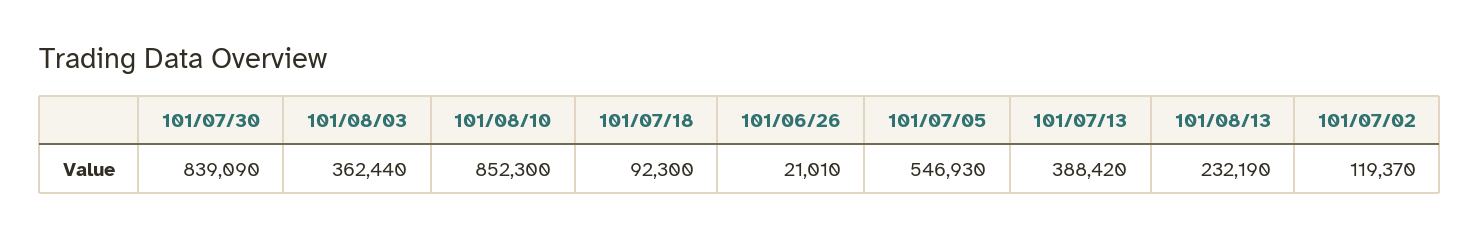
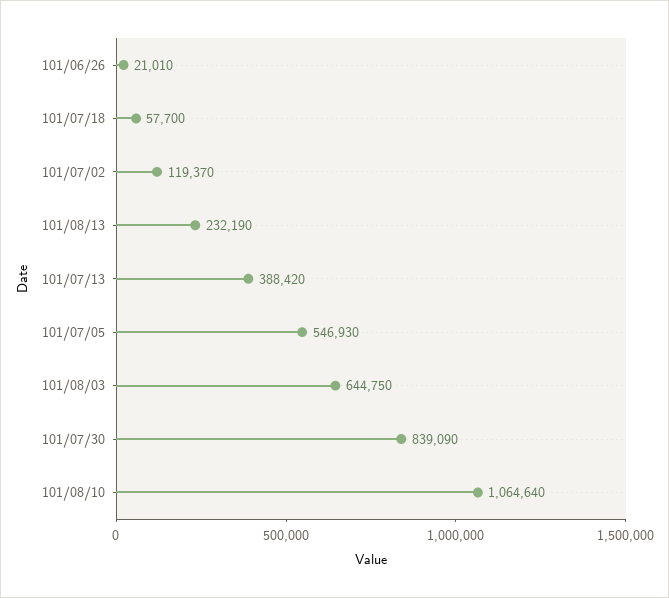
  {
    "101/07/30": 839090,
-   "101/08/03": 362440,
+   "101/08/03": 644750,
-   "101/08/10": 852300,
+   "101/08/10": 1064640,
-   "101/07/18": 92300,
+   "101/07/18": 57700,
    "101/06/26": 21010,
    "101/07/05": 546930,
    "101/07/13": 388420,
    "101/08/13": 232190,
    "101/07/02": 119370
  }

